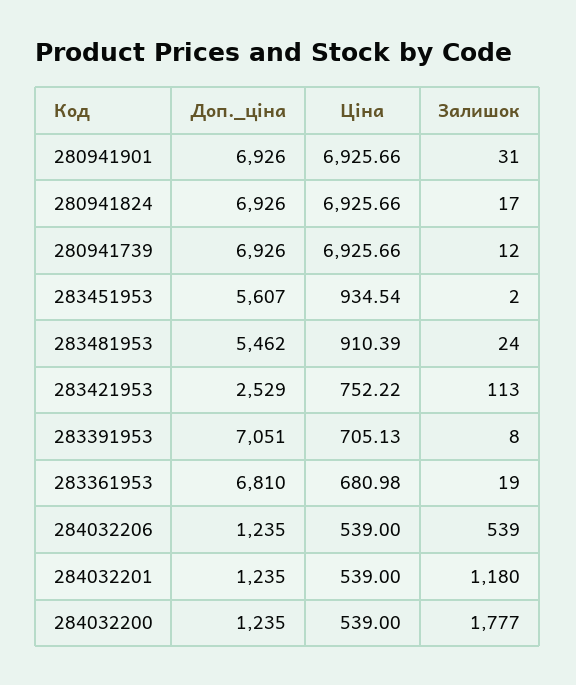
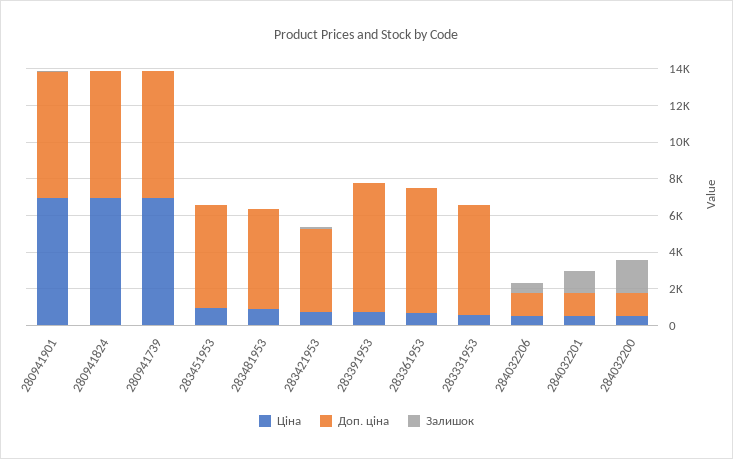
  {
    "Доп._ціна": {
      "280941901": 6926,
      "280941824": 6926,
      "280941739": 6926,
      "283451953": 5607,
      "283481953": 5462,
-     "283421953": 2529,
+     "283421953": 4500,
      "283391953": 7051,
      "283361953": 6810,
      "284032206": 1235,
      "284032201": 1235,
-     "284032200": 1235
+     "284032200": 1235,
+     "283331953": 6000
    },
    "Ціна": {
      "280941901": 6925.66,
      "280941824": 6925.66,
      "280941739": 6925.66,
      "283451953": 934.54,
      "283481953": 910.39,
      "283421953": 752.22,
      "283391953": 705.13,
      "283361953": 680.98,
      "284032206": 539,
      "284032201": 539,
-     "284032200": 539
+     "284032200": 539,
+     "283331953": 500
    },
    "Залишок": {
      "280941901": 31,
      "280941824": 17,
      "280941739": 12,
      "283451953": 2,
      "283481953": 24,
      "283421953": 113,
      "283391953": 8,
      "283361953": 19,
      "284032206": 539,
      "284032201": 1180,
-     "284032200": 1777
+     "284032200": 1777,
+     "283331953": 0
    }
  }

